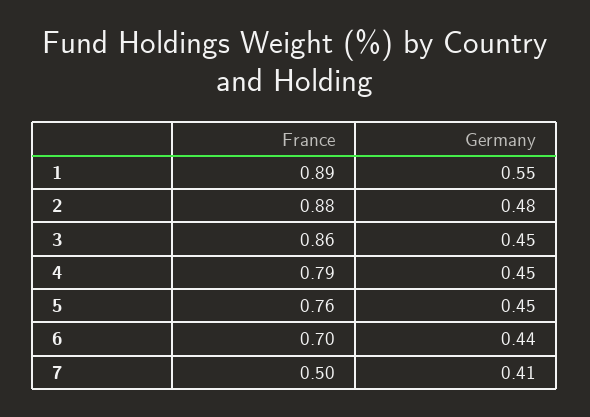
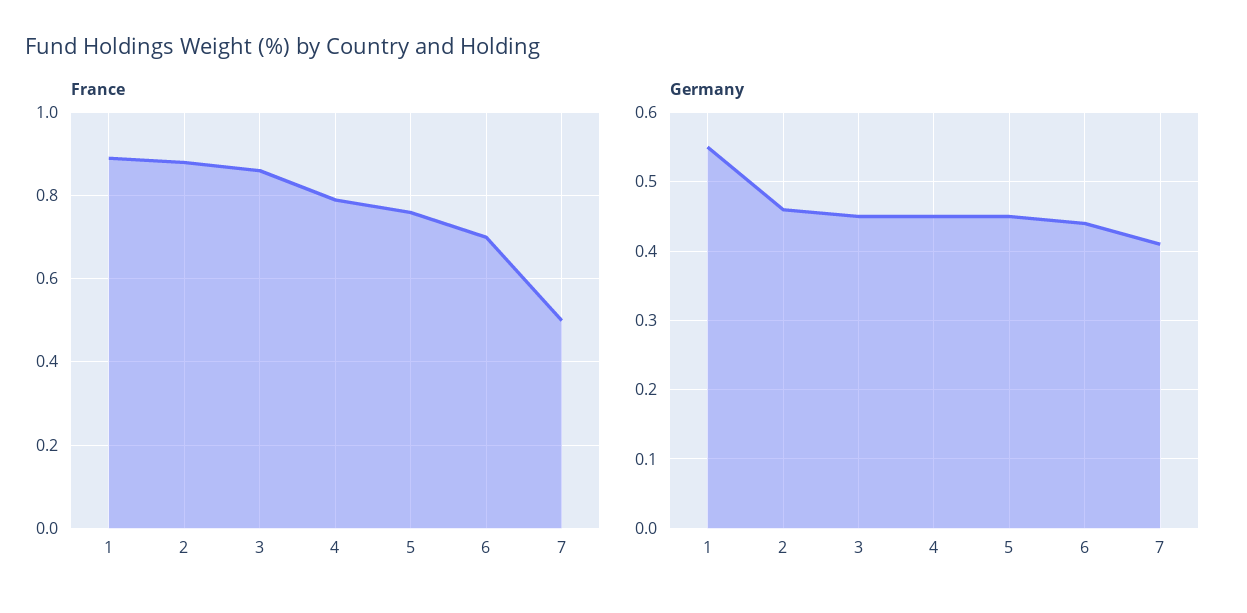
  {
    "France": {
      "1": 0.89,
      "2": 0.88,
      "3": 0.86,
      "4": 0.79,
      "5": 0.76,
      "6": 0.7,
      "7": 0.5
    },
    "Germany": {
      "1": 0.55,
-     "2": 0.48,
+     "2": 0.46,
      "3": 0.45,
      "4": 0.45,
      "5": 0.45,
      "6": 0.44,
      "7": 0.41
    }
  }

